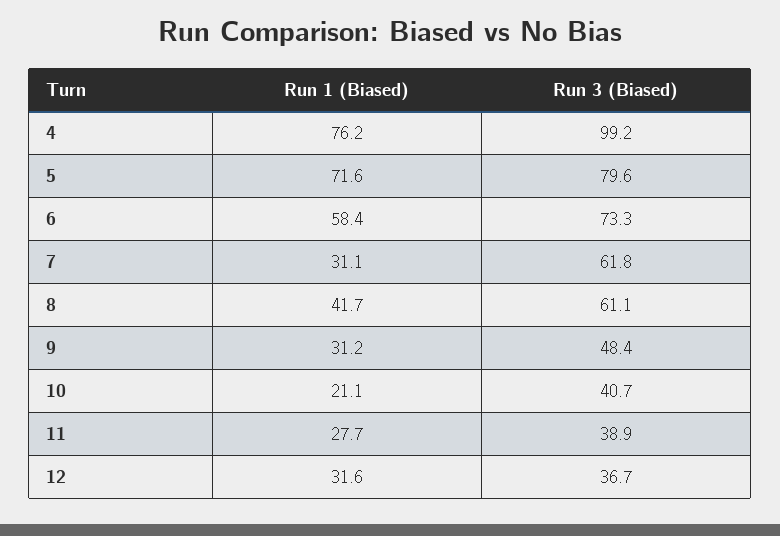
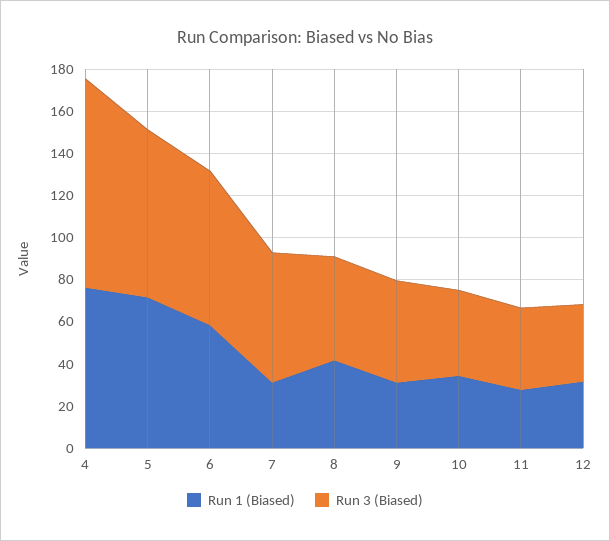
  {
    "Run 1 (Biased)": {
      "4": 76.2,
      "5": 71.6,
      "6": 58.4,
      "7": 31.1,
      "8": 41.7,
      "9": 31.2,
-     "10": 21.1,
+     "10": 35,
      "11": 27.7,
      "12": 31.6
    },
    "Run 3 (Biased)": {
      "4": 99.2,
      "5": 79.6,
      "6": 73.3,
      "7": 61.8,
-     "8": 61.1,
+     "8": 50,
      "9": 48.4,
      "10": 40.7,
      "11": 38.9,
      "12": 36.7
    }
  }

